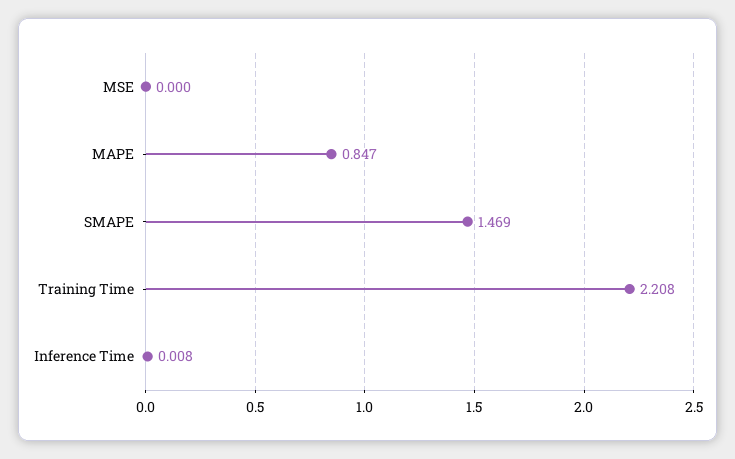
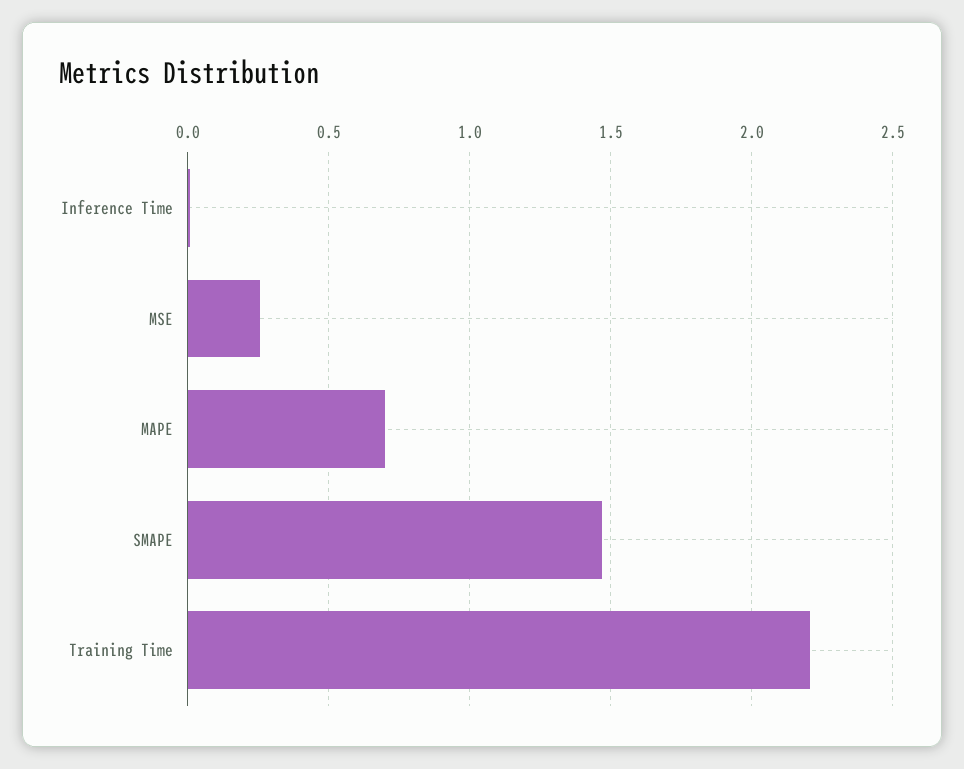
  {
-   "MSE": 0,
+   "MSE": 0.25,
-   "MAPE": 0.847,
+   "MAPE": 0.7,
    "SMAPE": 1.469,
    "Training Time": 2.208,
    "Inference Time": 0.008
  }

